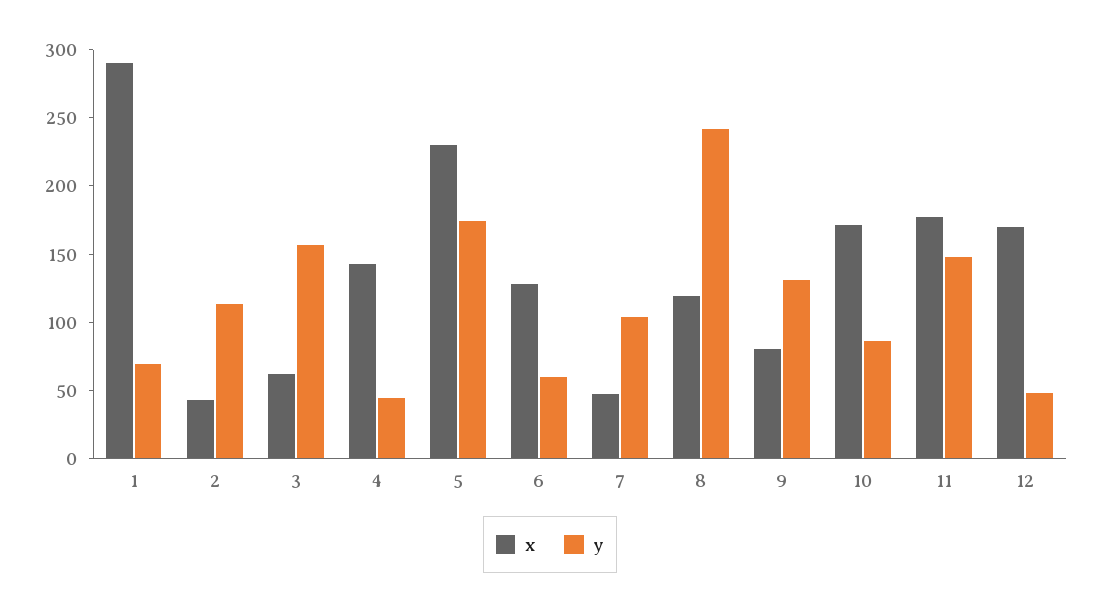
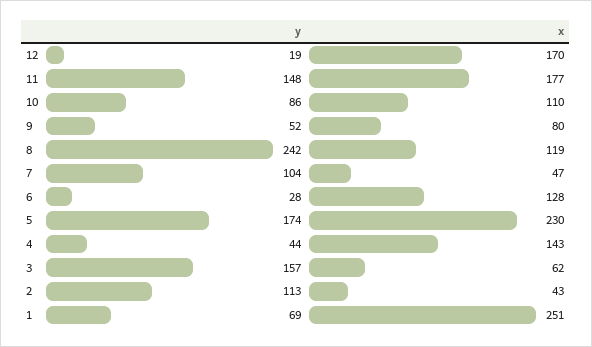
  {
    "x": {
-     "1": 290,
+     "1": 251,
      "2": 43,
      "3": 62,
      "4": 143,
      "5": 230,
      "6": 128,
      "7": 47,
      "8": 119,
      "9": 80,
-     "10": 170,
+     "10": 110,
      "11": 177,
      "12": 170
    },
    "y": {
      "1": 69,
      "2": 113,
      "3": 157,
      "4": 44,
      "5": 174,
-     "6": 60,
+     "6": 28,
      "7": 104,
      "8": 242,
-     "9": 130,
+     "9": 52,
      "10": 86,
      "11": 148,
-     "12": 50
+     "12": 19
    }
  }

